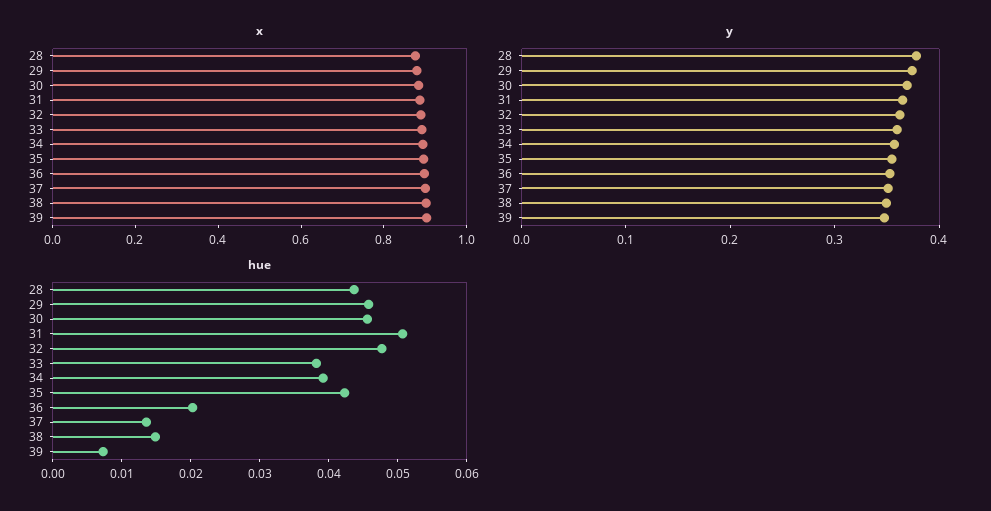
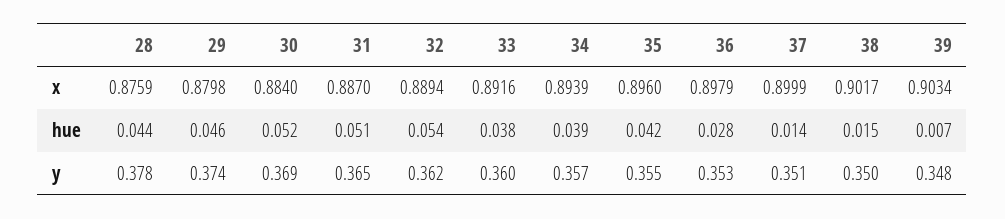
  {
    "x": {
      "28": 0.8759,
      "29": 0.8798,
      "30": 0.884,
      "31": 0.887,
      "32": 0.8894,
      "33": 0.8916,
      "34": 0.8939,
      "35": 0.896,
      "36": 0.8979,
      "37": 0.8999,
      "38": 0.9017,
      "39": 0.9034
    },
    "y": {
      "28": 0.378,
      "29": 0.374,
      "30": 0.369,
      "31": 0.365,
      "32": 0.362,
      "33": 0.36,
      "34": 0.357,
      "35": 0.355,
      "36": 0.353,
      "37": 0.351,
      "38": 0.35,
      "39": 0.348
    },
    "hue": {
      "28": 0.044,
      "29": 0.046,
-     "30": 0.046,
+     "30": 0.052,
      "31": 0.051,
-     "32": 0.048,
+     "32": 0.054,
      "33": 0.038,
      "34": 0.039,
      "35": 0.042,
-     "36": 0.02,
+     "36": 0.028,
      "37": 0.014,
      "38": 0.015,
      "39": 0.007
    }
  }

